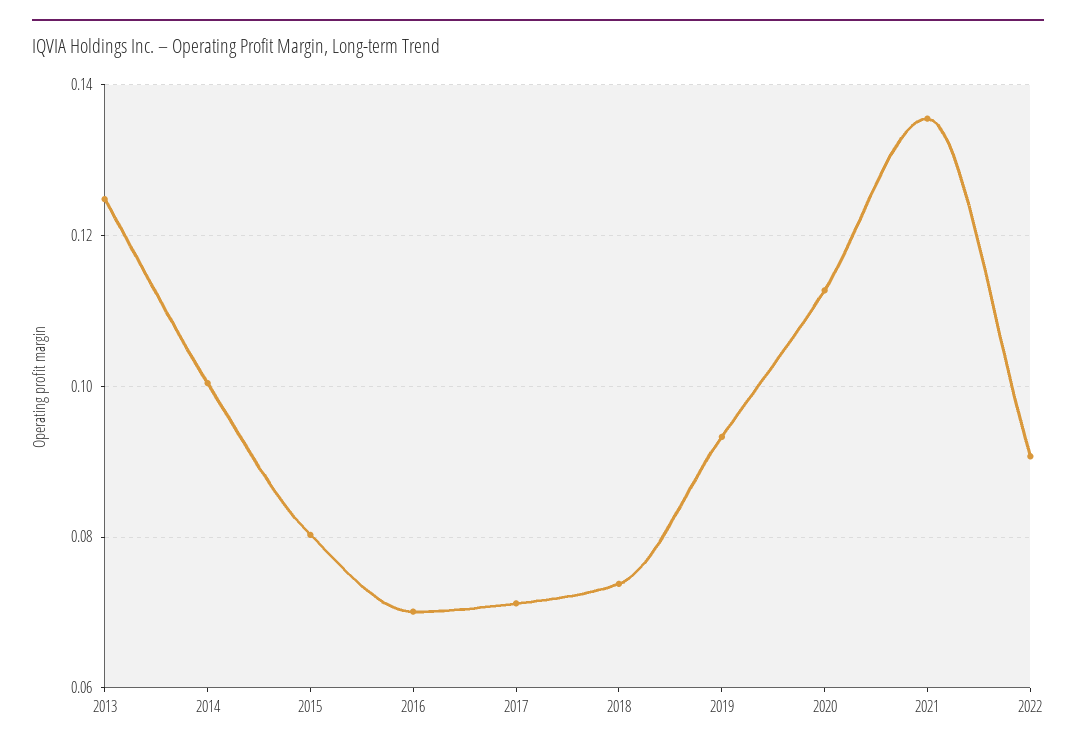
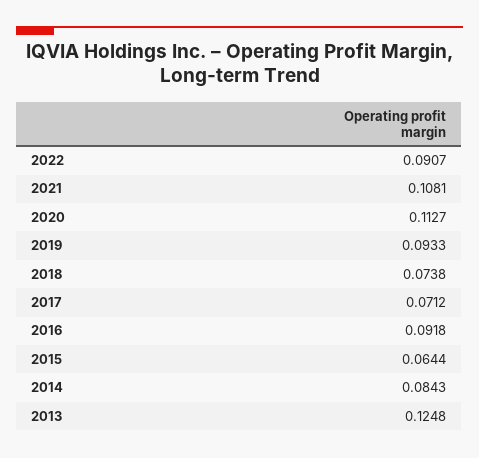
  {
    "2013": 0.1248,
-   "2014": 0.1,
+   "2014": 0.0843,
-   "2015": 0.08,
+   "2015": 0.0644,
-   "2016": 0.07,
+   "2016": 0.0918,
    "2017": 0.0712,
    "2018": 0.0738,
    "2019": 0.0933,
    "2020": 0.1127,
-   "2021": 0.136,
+   "2021": 0.1081,
    "2022": 0.0907
  }

